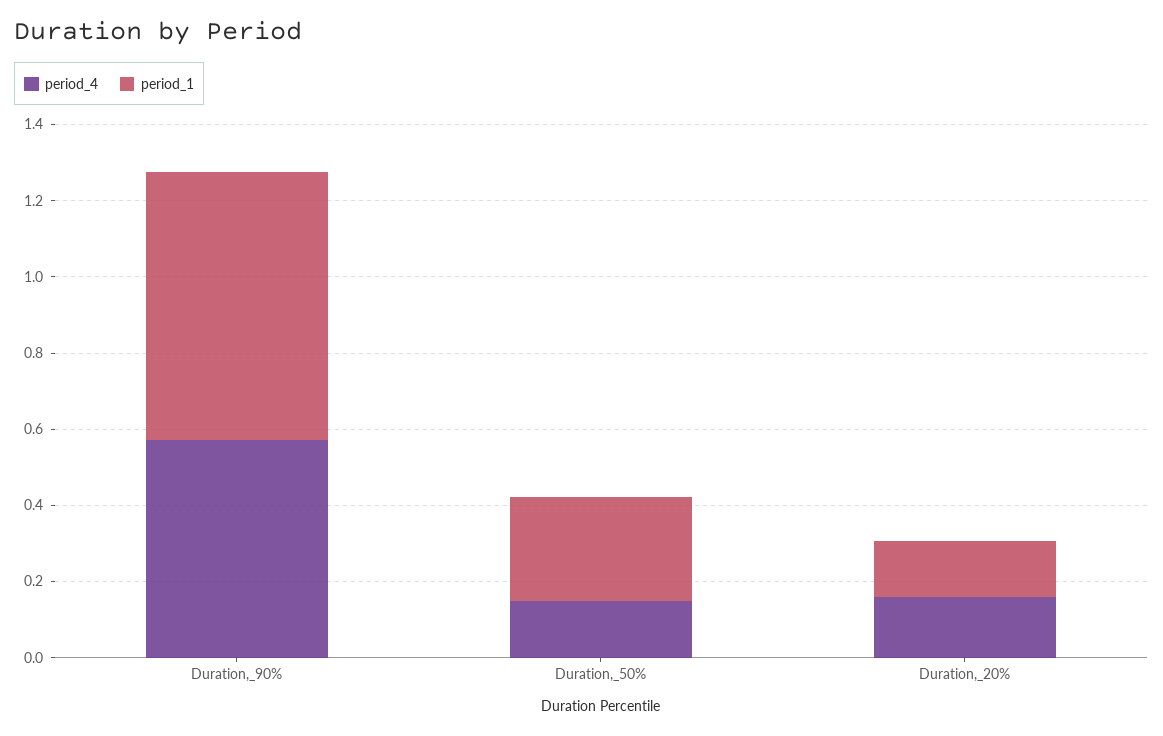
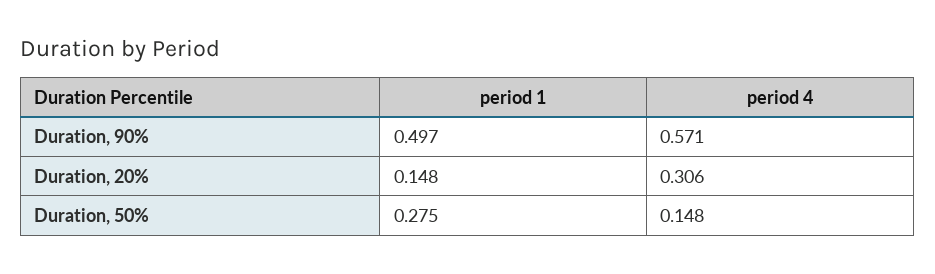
  {
    "period_4": {
      "Duration,_90%": 0.571,
      "Duration,_50%": 0.148,
-     "Duration,_20%": 0.15
+     "Duration,_20%": 0.306
    },
    "period_1": {
-     "Duration,_90%": 0.7,
+     "Duration,_90%": 0.497,
      "Duration,_50%": 0.275,
      "Duration,_20%": 0.148
    }
  }

